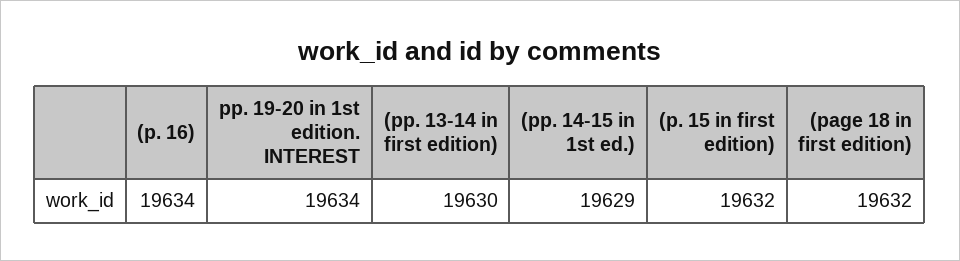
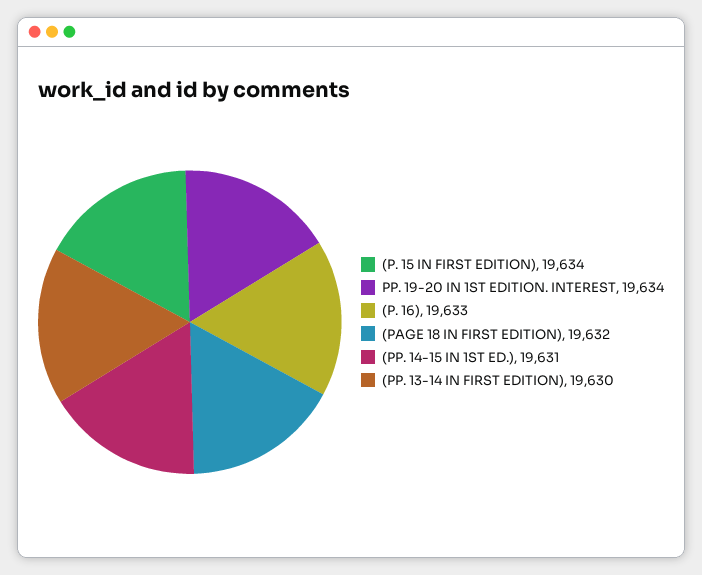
  {
-   "(p. 16)": 19634,
+   "(p. 16)": 19633,
    "pp. 19-20 in 1st edition. INTEREST": 19634,
    "(pp. 13-14 in first edition)": 19630,
-   "(pp. 14-15 in 1st ed.)": 19629,
+   "(pp. 14-15 in 1st ed.)": 19631,
-   "(p. 15 in first edition)": 19632,
+   "(p. 15 in first edition)": 19634,
    "(page 18 in first edition)": 19632
  }

